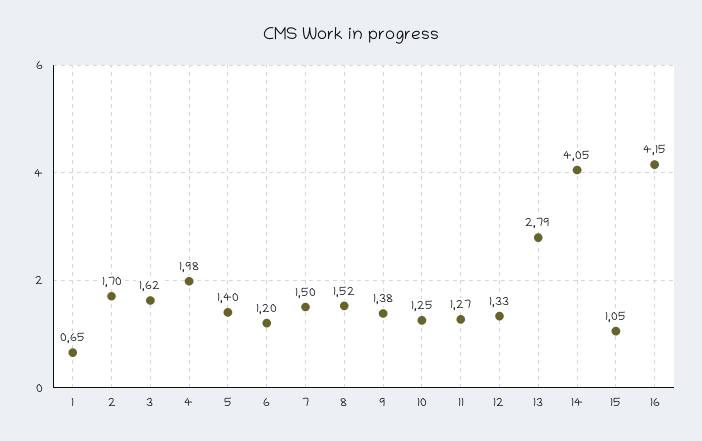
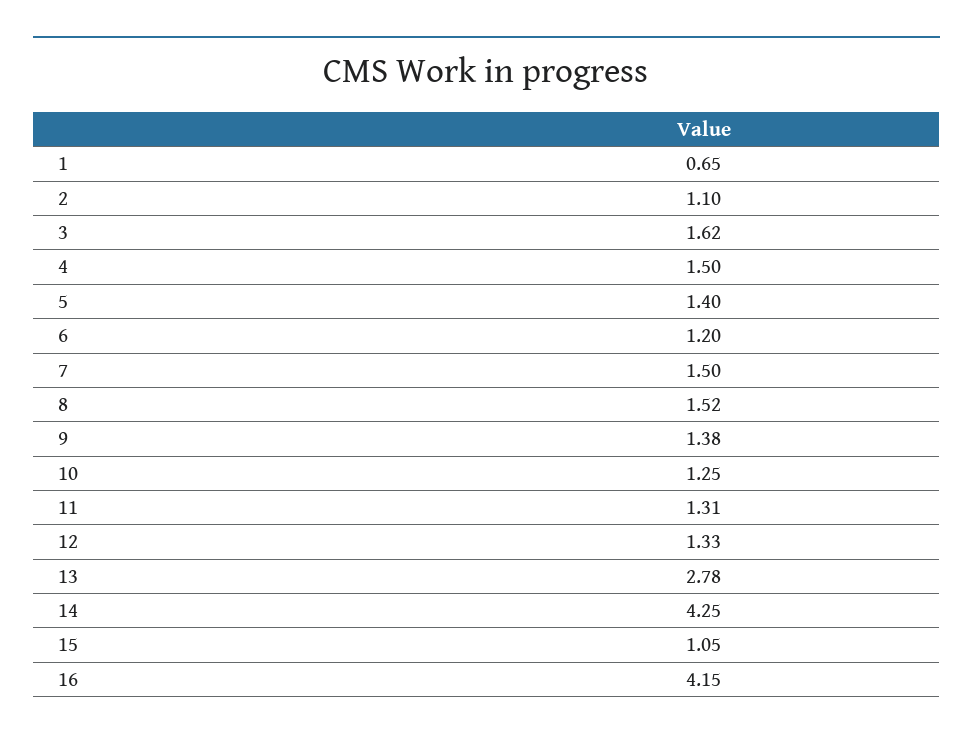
  {
    "1": 0.65,
-   "2": 1.7,
+   "2": 1.1,
    "3": 1.62,
-   "4": 1.98,
+   "4": 1.5,
    "5": 1.4,
    "6": 1.2,
    "7": 1.5,
    "8": 1.52,
    "9": 1.38,
    "10": 1.25,
-   "11": 1.27,
+   "11": 1.31,
    "12": 1.33,
-   "13": 2.79,
+   "13": 2.78,
-   "14": 4.05,
+   "14": 4.25,
    "15": 1.05,
    "16": 4.15
  }

